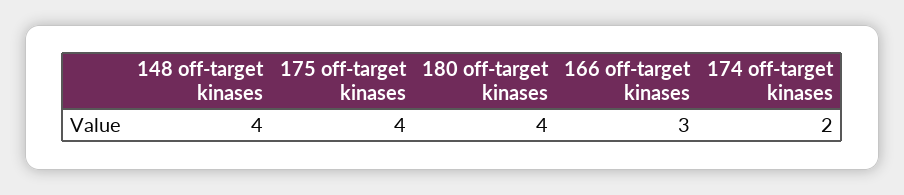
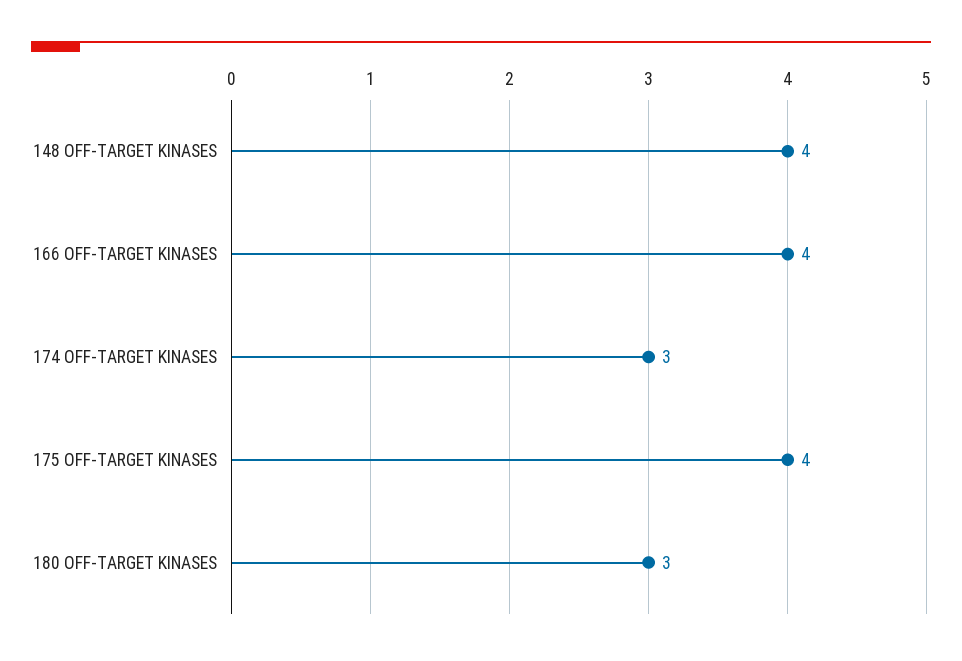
  {
    "148 off-target kinases": 4,
    "175 off-target kinases": 4,
-   "180 off-target kinases": 4,
+   "180 off-target kinases": 3,
-   "166 off-target kinases": 3,
+   "166 off-target kinases": 4,
-   "174 off-target kinases": 2
+   "174 off-target kinases": 3
  }

